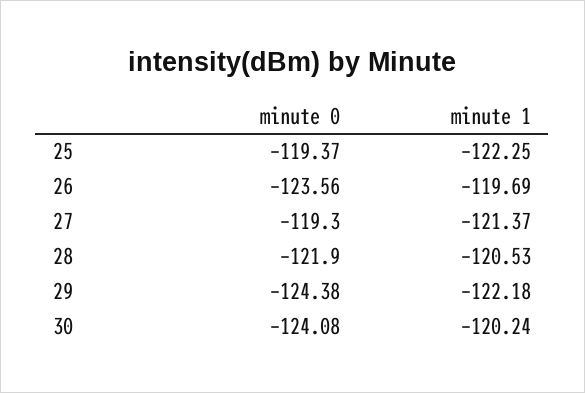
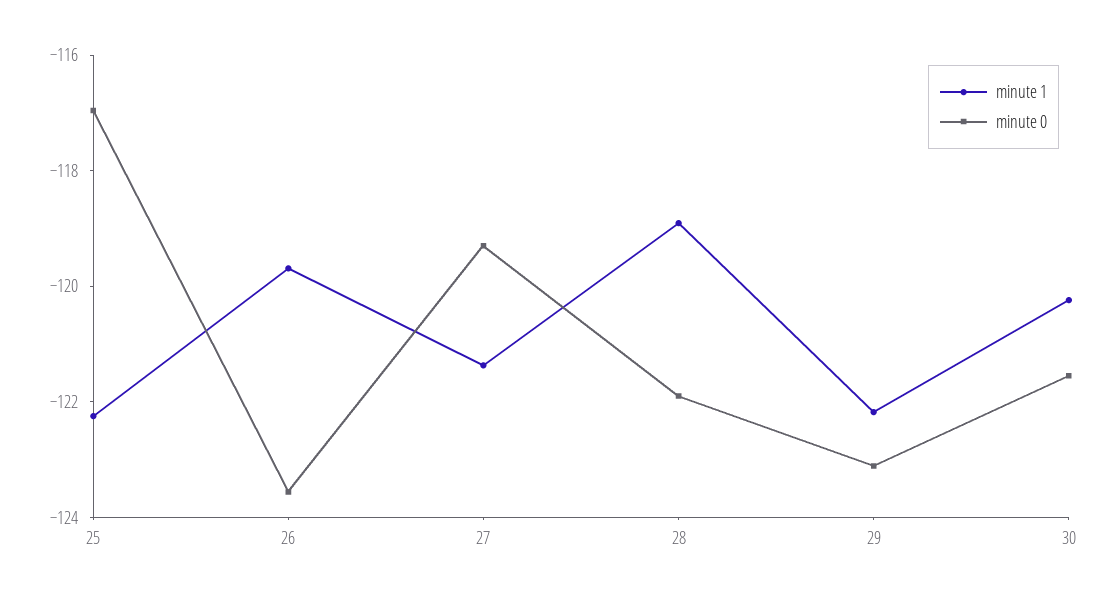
  {
    "minute 0": {
-     "25": -119.37,
+     "25": -117,
      "26": -123.56,
      "27": -119.3,
      "28": -121.9,
-     "29": -124.38,
+     "29": -123,
-     "30": -124.08
+     "30": -121.5
    },
    "minute 1": {
      "25": -122.25,
      "26": -119.69,
      "27": -121.37,
-     "28": -120.53,
+     "28": -119,
      "29": -122.18,
      "30": -120.24
    }
  }

